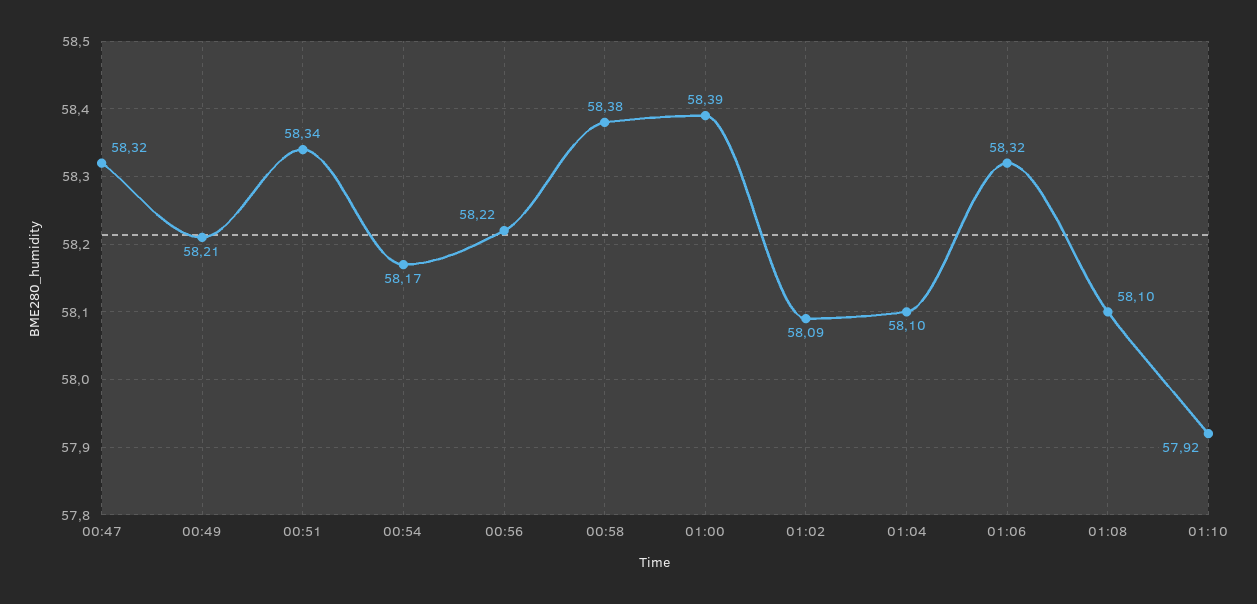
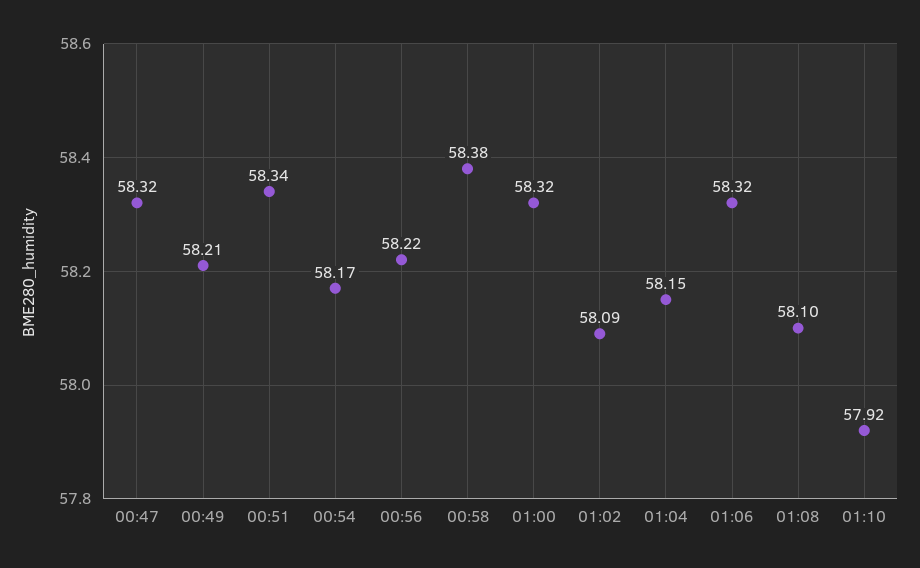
  {
    "00:47": 58.32,
    "00:49": 58.21,
    "00:51": 58.34,
    "00:54": 58.17,
    "00:56": 58.22,
    "00:58": 58.38,
-   "01:00": 58.39,
+   "01:00": 58.32,
    "01:02": 58.09,
-   "01:04": 58.1,
+   "01:04": 58.15,
    "01:06": 58.32,
    "01:08": 58.1,
    "01:10": 57.92
  }

